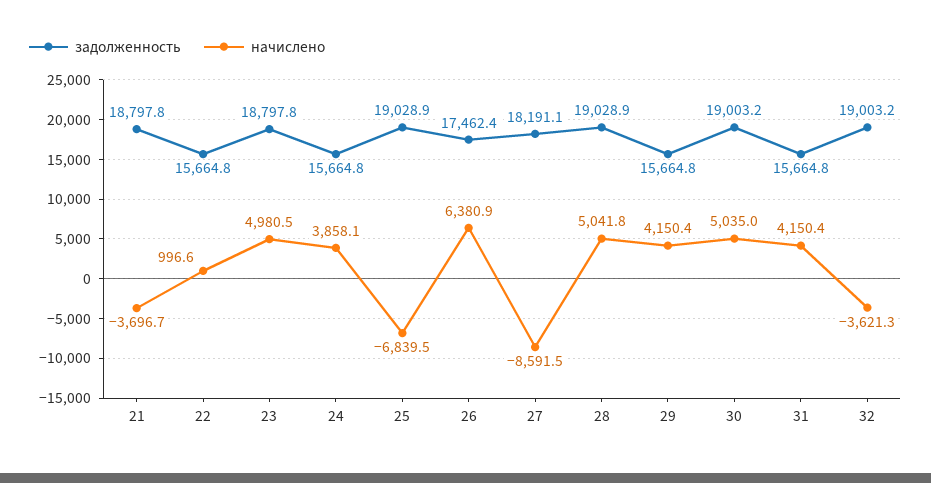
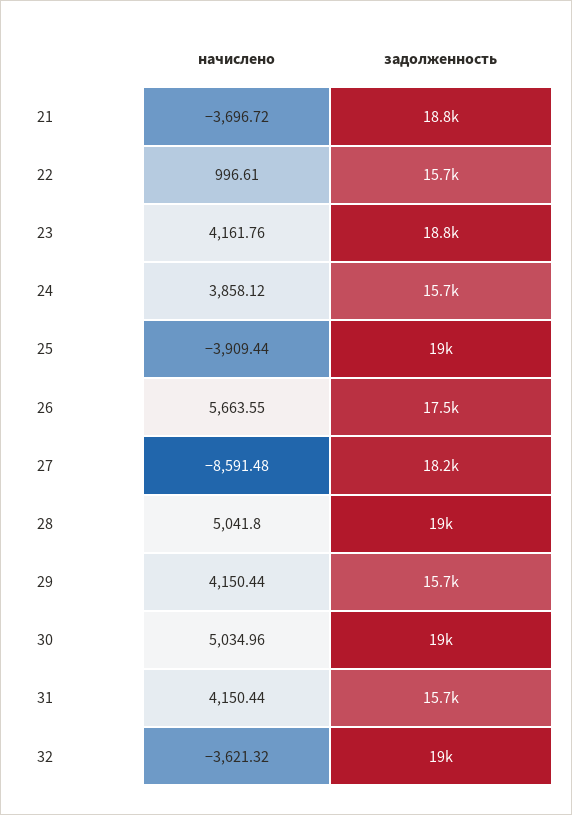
  {
    "задолженность": {
      "21": 18797.8,
      "22": 15664.8,
      "23": 18797.8,
      "24": 15664.8,
      "25": 19028.9,
      "26": 17462.4,
      "27": 18191.1,
      "28": 19028.9,
      "29": 15664.8,
      "30": 19003.2,
      "31": 15664.8,
      "32": 19003.2
    },
    "начислено": {
      "21": -3696.72,
      "22": 996.61,
-     "23": 4980.5,
+     "23": 4161.76,
      "24": 3858.12,
-     "25": -6839.5,
+     "25": -3909.44,
-     "26": 6380.9,
+     "26": 5663.55,
      "27": -8591.48,
      "28": 5041.8,
      "29": 4150.44,
      "30": 5034.96,
      "31": 4150.44,
      "32": -3621.32
    }
  }

